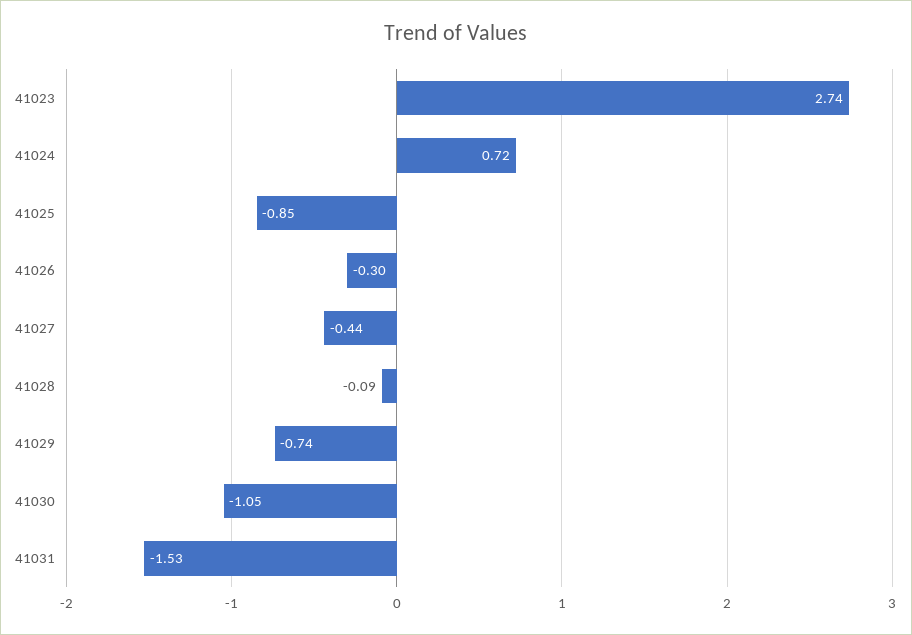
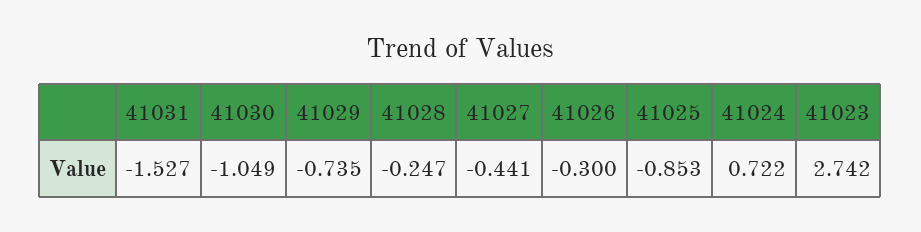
  {
    "41023": 2.742,
    "41024": 0.722,
    "41025": -0.853,
    "41026": -0.3,
    "41027": -0.441,
-   "41028": -0.09,
+   "41028": -0.247,
    "41029": -0.735,
    "41030": -1.049,
    "41031": -1.527
  }

